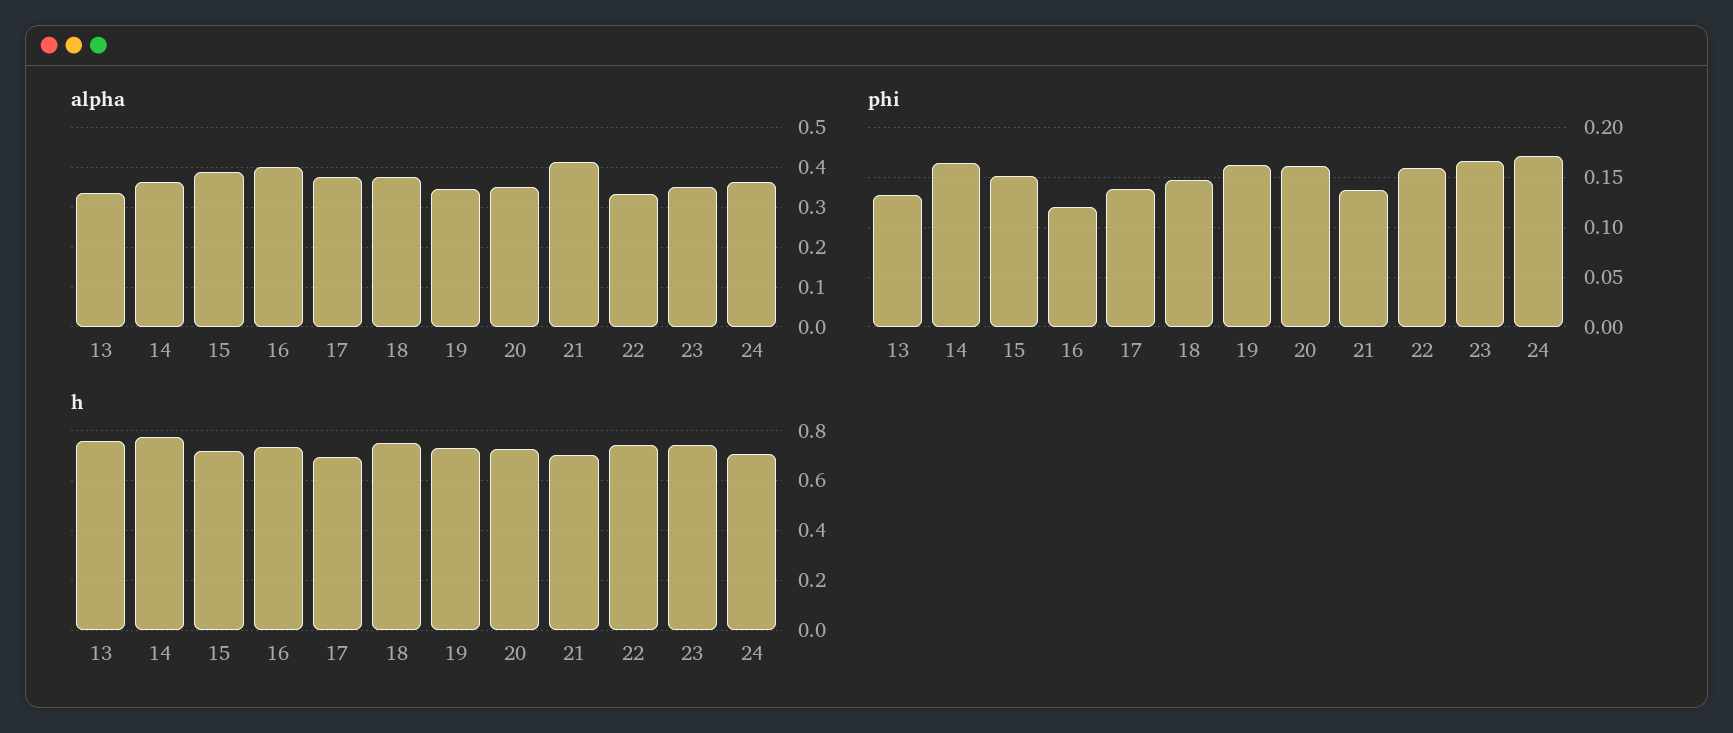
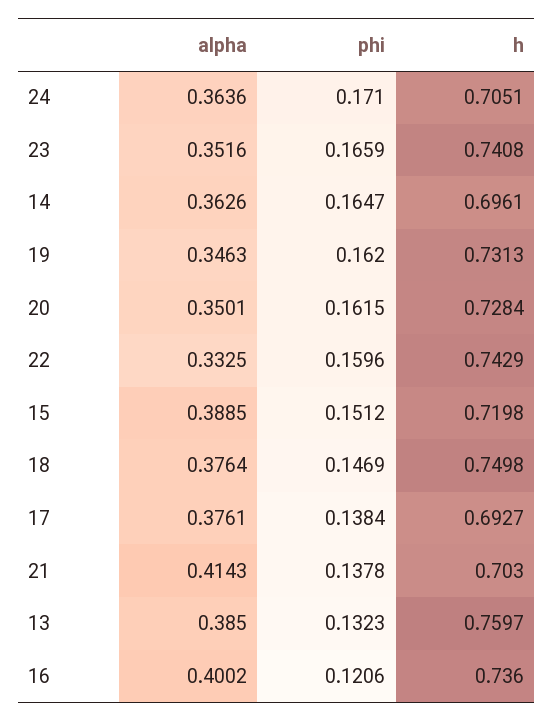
  {
    "alpha": {
-     "13": 0.34,
+     "13": 0.385,
      "14": 0.3626,
      "15": 0.3885,
      "16": 0.4002,
      "17": 0.3761,
      "18": 0.3764,
      "19": 0.3463,
      "20": 0.3501,
      "21": 0.4143,
      "22": 0.3325,
      "23": 0.3516,
      "24": 0.3636
    },
    "phi": {
      "13": 0.1323,
      "14": 0.1647,
      "15": 0.1512,
      "16": 0.1206,
      "17": 0.1384,
      "18": 0.1469,
      "19": 0.162,
      "20": 0.1615,
      "21": 0.1378,
      "22": 0.1596,
      "23": 0.1659,
      "24": 0.171
    },
    "h": {
      "13": 0.7597,
-     "14": 0.775,
+     "14": 0.6961,
      "15": 0.7198,
      "16": 0.736,
      "17": 0.6927,
      "18": 0.7498,
      "19": 0.7313,
      "20": 0.7284,
      "21": 0.703,
      "22": 0.7429,
      "23": 0.7408,
      "24": 0.7051
    }
  }

